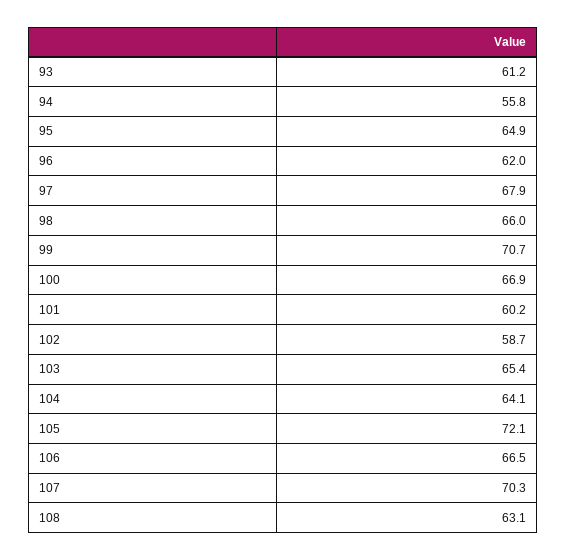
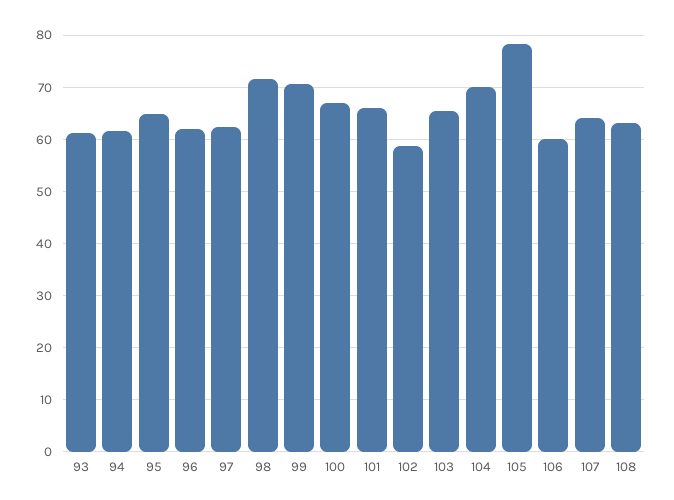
  {
    "93": 61.2,
-   "94": 55.8,
+   "94": 62,
    "95": 64.9,
    "96": 62,
-   "97": 67.9,
+   "97": 62,
-   "98": 66,
+   "98": 72,
    "99": 70.7,
    "100": 66.9,
-   "101": 60.2,
+   "101": 66,
    "102": 58.7,
    "103": 65.4,
-   "104": 64.1,
+   "104": 70,
-   "105": 72.1,
+   "105": 78,
-   "106": 66.5,
+   "106": 60,
-   "107": 70.3,
+   "107": 64,
    "108": 63.1
  }

